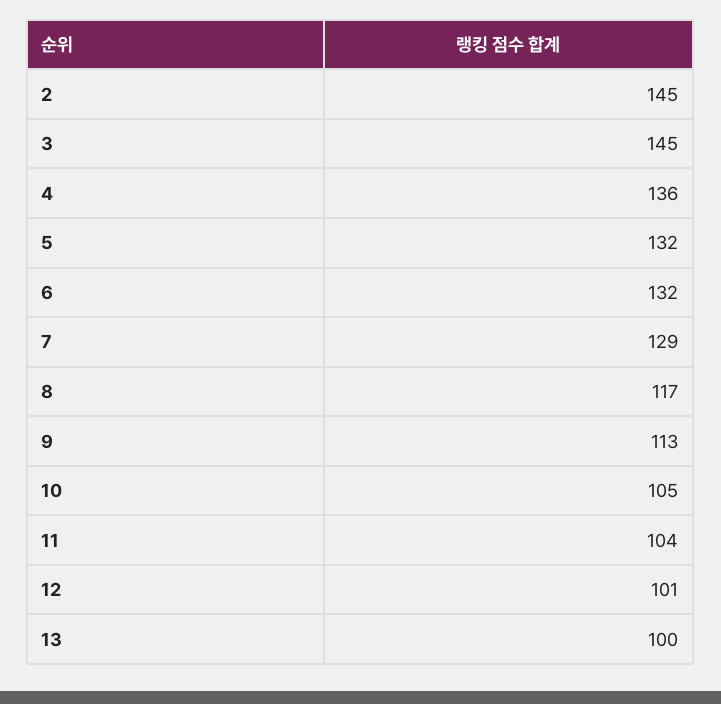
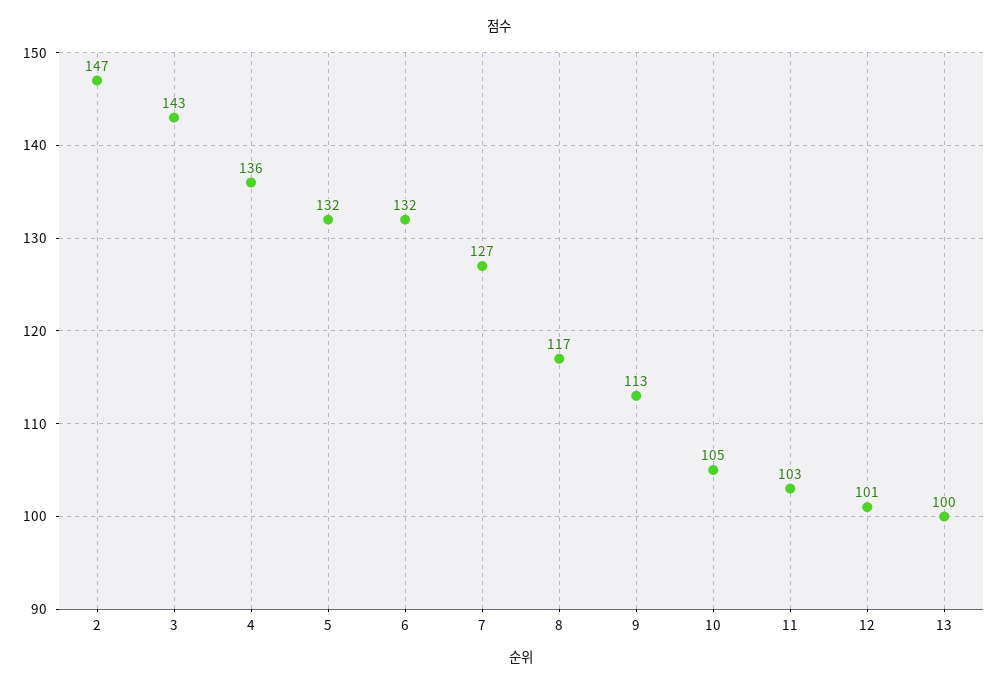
  {
-   "2": 145,
+   "2": 147,
-   "3": 145,
+   "3": 143,
    "4": 136,
    "5": 132,
    "6": 132,
-   "7": 129,
+   "7": 127,
    "8": 117,
    "9": 113,
    "10": 105,
-   "11": 104,
+   "11": 103,
    "12": 101,
    "13": 100
  }

